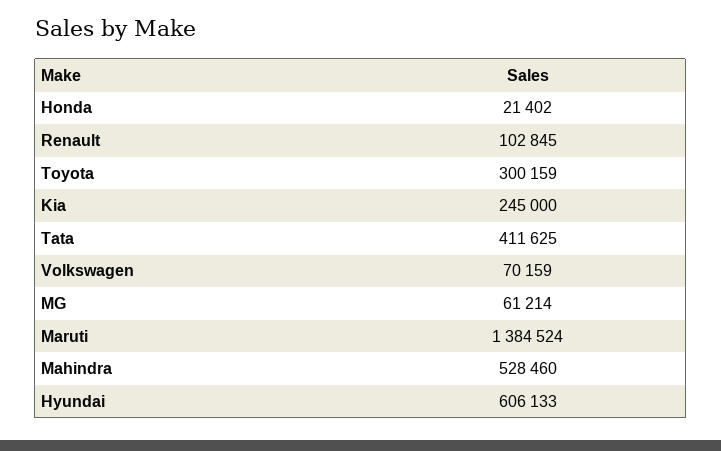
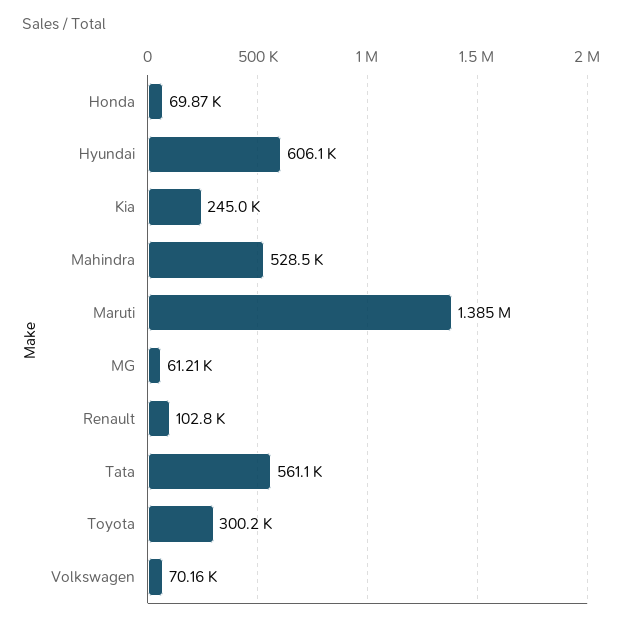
  {
-   "Honda": 21402,
+   "Honda": 69870,
    "Renault": 102845,
    "Toyota": 300159,
    "Kia": 245000,
-   "Tata": 411625,
+   "Tata": 561100,
    "Volkswagen": 70159,
    "MG": 61214,
    "Maruti": 1384524,
    "Mahindra": 528460,
    "Hyundai": 606133
  }

